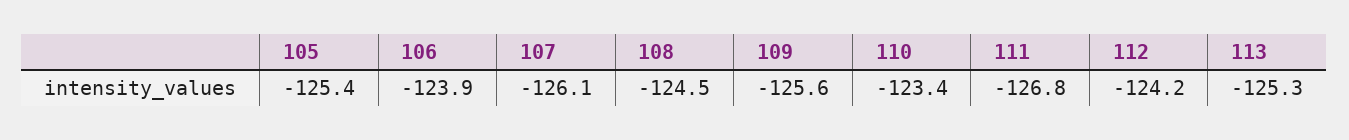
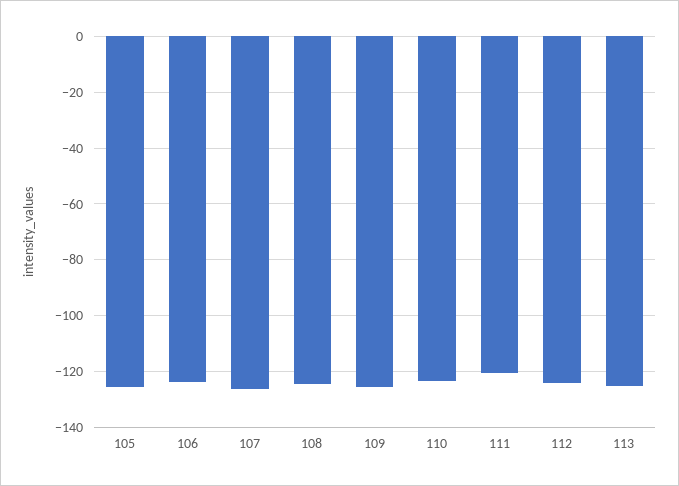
  {
    "105": -125.4,
    "106": -123.9,
    "107": -126.1,
    "108": -124.5,
    "109": -125.6,
    "110": -123.4,
-   "111": -126.8,
+   "111": -120,
    "112": -124.2,
    "113": -125.3
  }

